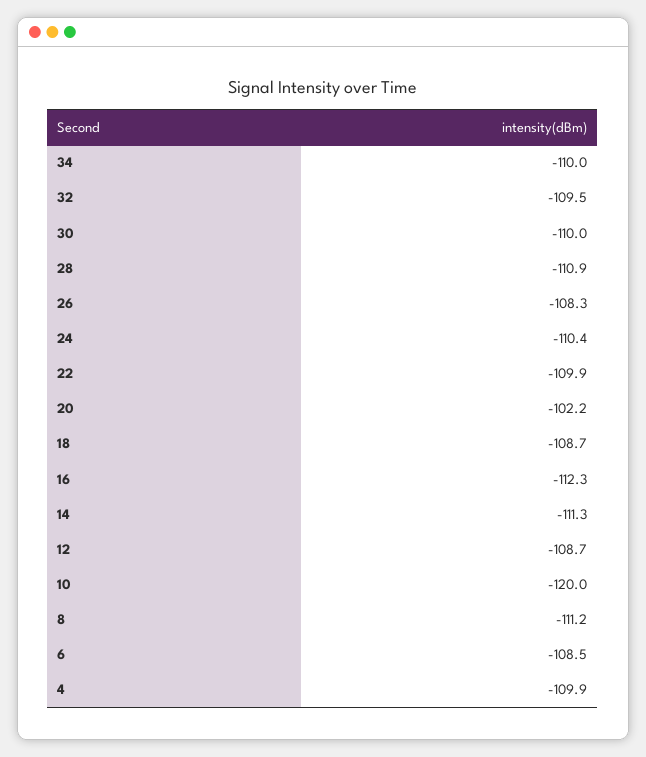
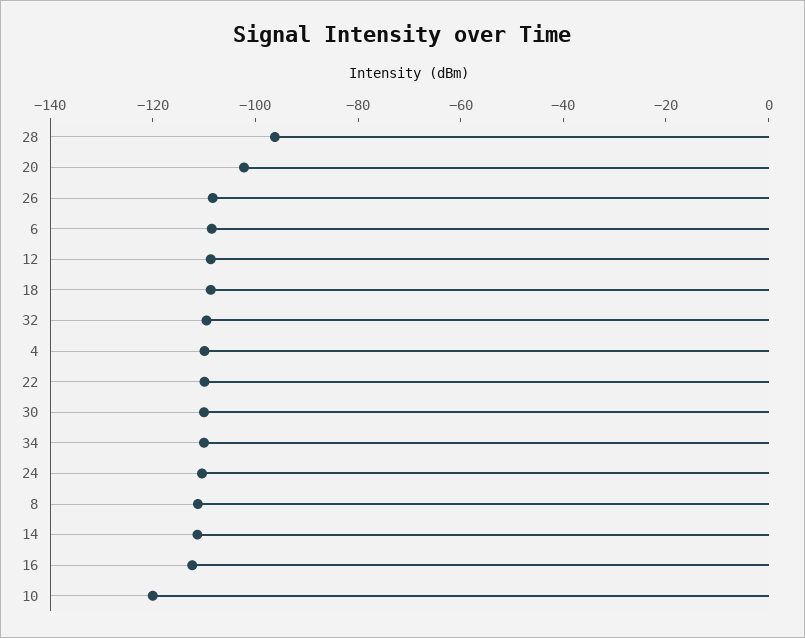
  {
    "34": -110,
    "32": -109.5,
    "30": -110,
-   "28": -110.9,
+   "28": -95,
    "26": -108.3,
    "24": -110.4,
    "22": -109.9,
    "20": -102.2,
    "18": -108.7,
    "16": -112.3,
    "14": -111.3,
    "12": -108.7,
    "10": -120,
    "8": -111.2,
    "6": -108.5,
    "4": -109.9
  }

